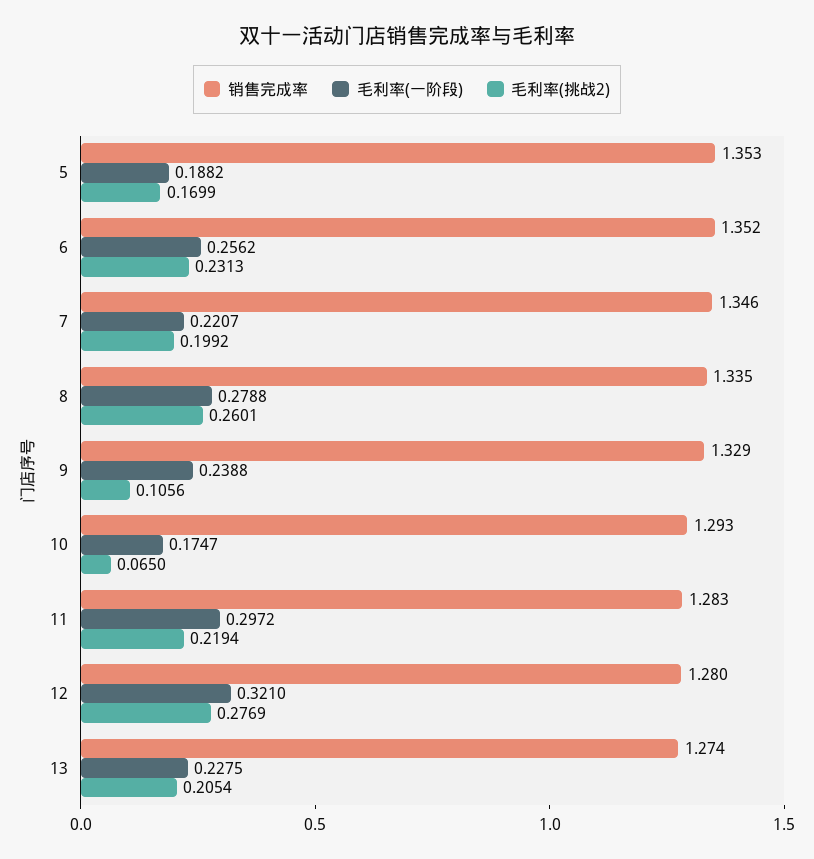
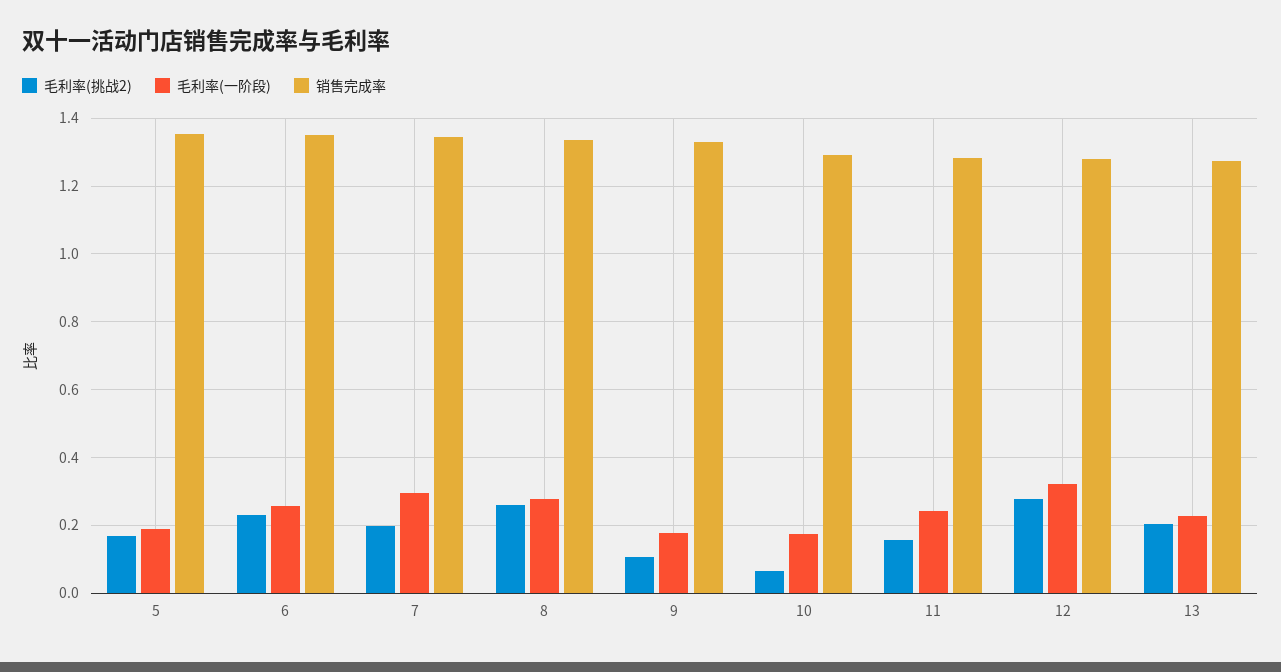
  {
    "销售完成率": {
      "5": 1.353,
      "6": 1.352,
      "7": 1.346,
      "8": 1.335,
      "9": 1.329,
      "10": 1.293,
      "11": 1.283,
      "12": 1.28,
      "13": 1.274
    },
    "毛利率(一阶段)": {
      "5": 0.1882,
      "6": 0.2562,
-     "7": 0.2207,
+     "7": 0.3,
      "8": 0.2788,
-     "9": 0.2388,
+     "9": 0.18,
      "10": 0.1747,
-     "11": 0.2972,
+     "11": 0.24,
      "12": 0.321,
      "13": 0.2275
    },
    "毛利率(挑战2)": {
      "5": 0.1699,
      "6": 0.2313,
      "7": 0.1992,
      "8": 0.2601,
      "9": 0.1056,
      "10": 0.065,
-     "11": 0.2194,
+     "11": 0.16,
      "12": 0.2769,
      "13": 0.2054
    }
  }

